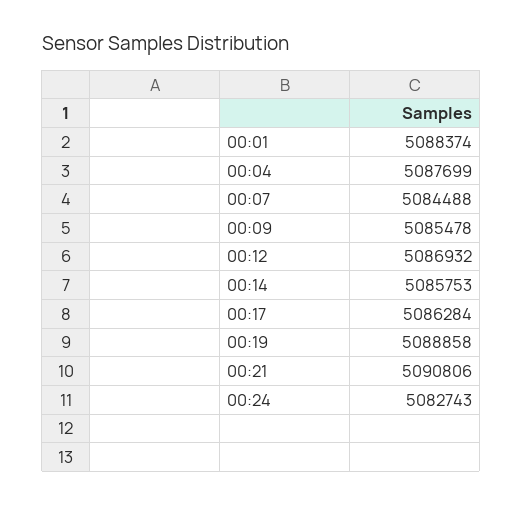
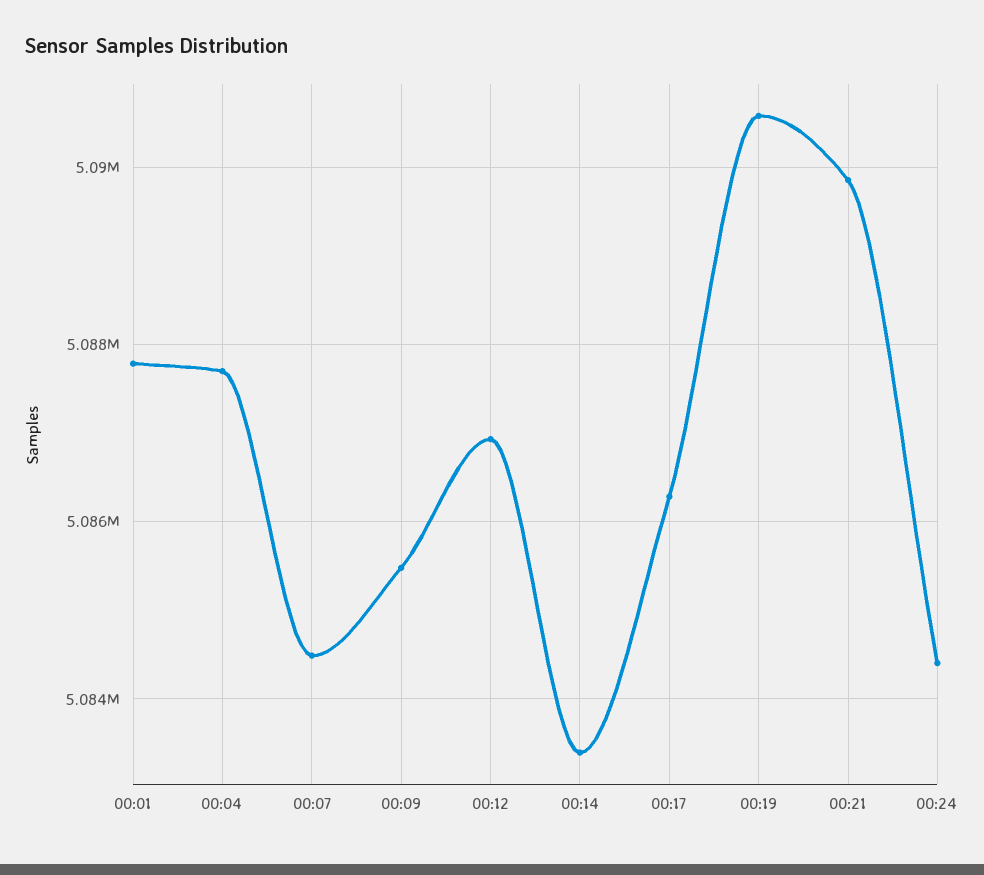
  {
-   "00:01": 5088374,
+   "00:01": 5087800,
    "00:04": 5087699,
    "00:07": 5084488,
    "00:09": 5085478,
    "00:12": 5086932,
-   "00:14": 5085753,
+   "00:14": 5083400,
    "00:17": 5086284,
-   "00:19": 5088858,
+   "00:19": 5090600,
-   "00:21": 5090806,
+   "00:21": 5089800,
-   "00:24": 5082743
+   "00:24": 5084400
  }

